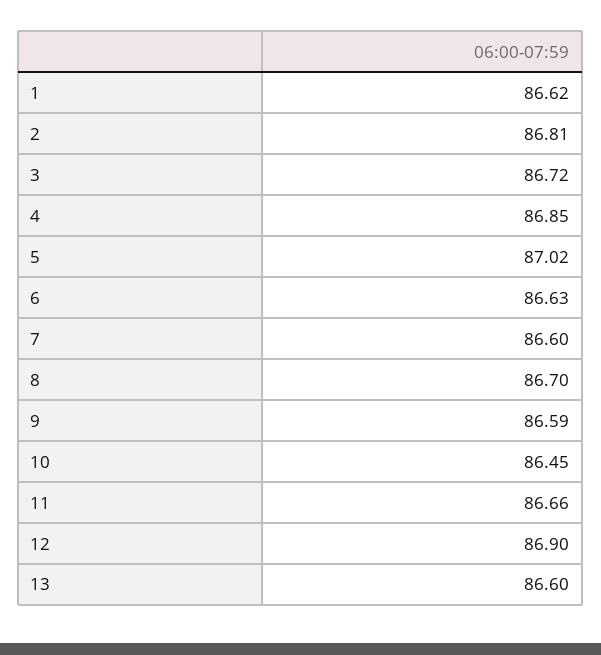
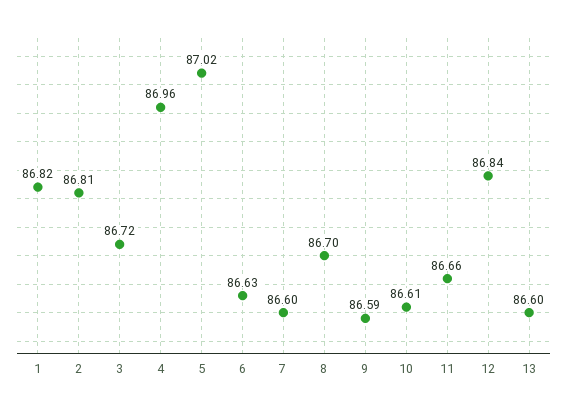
  {
-   "1": 86.62,
+   "1": 86.82,
    "2": 86.81,
    "3": 86.72,
-   "4": 86.85,
+   "4": 86.96,
    "5": 87.02,
    "6": 86.63,
    "7": 86.6,
    "8": 86.7,
    "9": 86.59,
-   "10": 86.45,
+   "10": 86.61,
    "11": 86.66,
-   "12": 86.9,
+   "12": 86.84,
    "13": 86.6
  }

